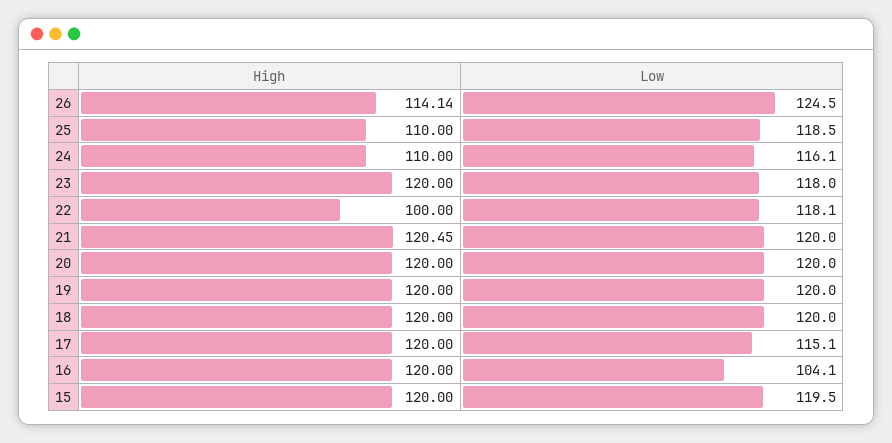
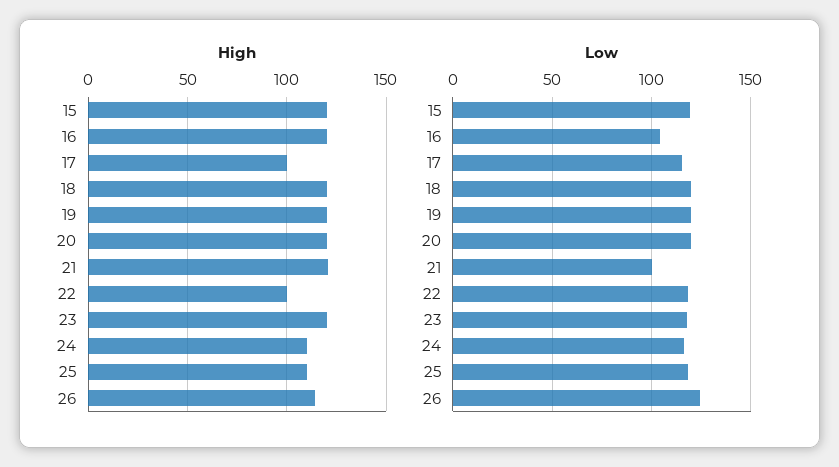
  {
    "High": {
      "26": 114.14,
      "25": 110,
      "24": 110,
      "23": 120,
      "22": 100,
      "21": 120.45,
      "20": 120,
      "19": 120,
      "18": 120,
-     "17": 120,
+     "17": 100,
      "16": 120,
      "15": 120
    },
    "Low": {
      "26": 124.5,
      "25": 118.5,
      "24": 116.1,
      "23": 118,
      "22": 118.1,
-     "21": 120,
+     "21": 100,
      "20": 120,
      "19": 120,
      "18": 120,
      "17": 115.1,
      "16": 104.1,
      "15": 119.5
    }
  }

